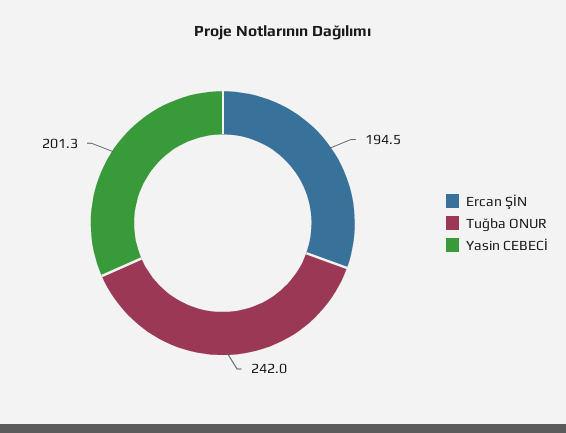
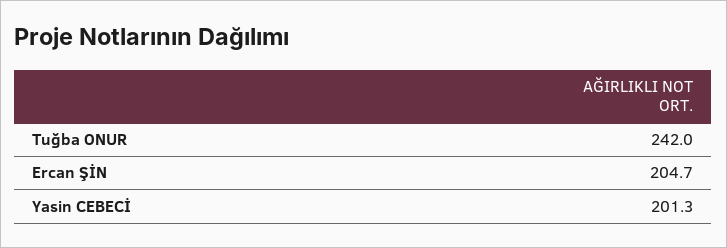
  {
-   "Ercan ŞİN": 194.5,
+   "Ercan ŞİN": 204.7,
    "Tuğba ONUR": 242,
    "Yasin CEBECİ": 201.3
  }

